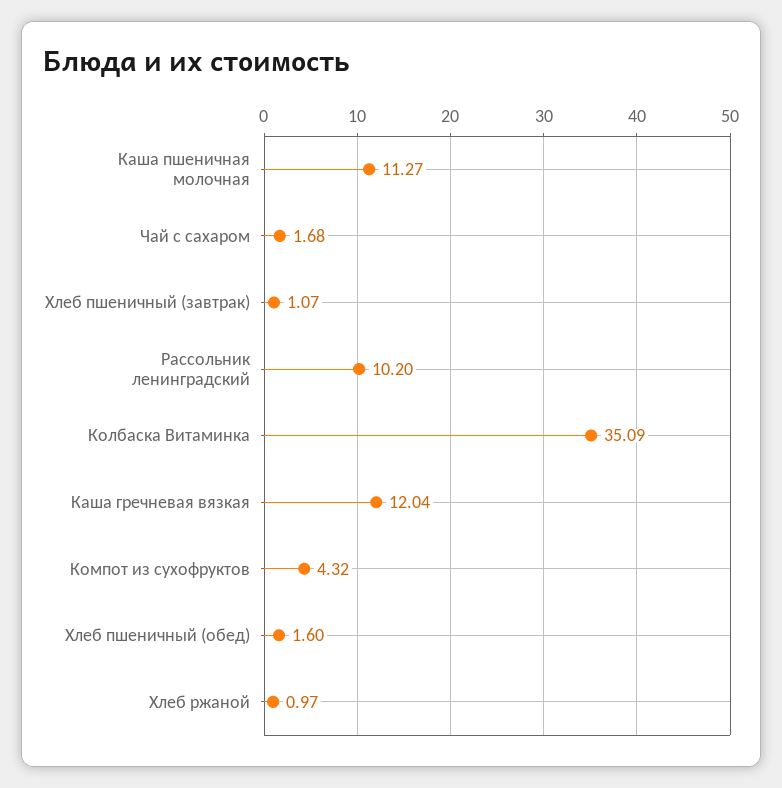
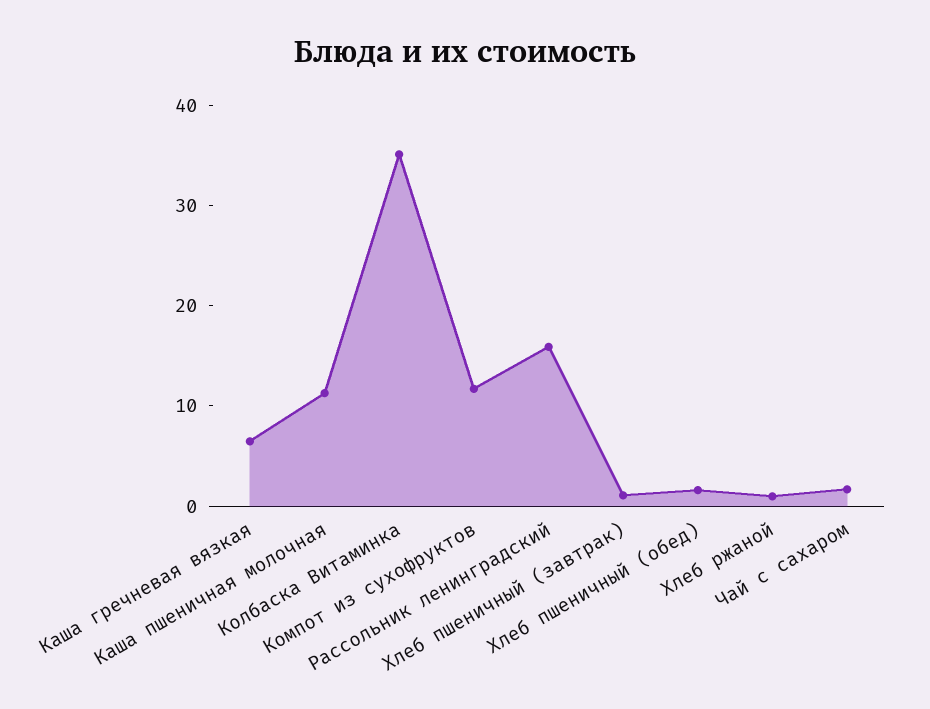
  {
    "Каша пшеничная молочная": 11.27,
    "Чай с сахаром": 1.68,
    "Хлеб пшеничный (завтрак)": 1.07,
-   "Рассольник ленинградский": 10.2,
+   "Рассольник ленинградский": 16,
    "Колбаска Витаминка": 35.09,
-   "Каша гречневая вязкая": 12.04,
+   "Каша гречневая вязкая": 6,
-   "Компот из сухофруктов": 4.32,
+   "Компот из сухофруктов": 12,
    "Хлеб пшеничный (обед)": 1.6,
    "Хлеб ржаной": 0.97
  }

